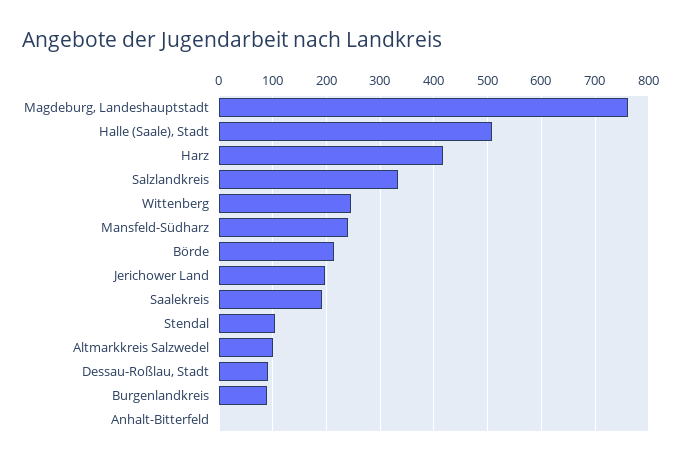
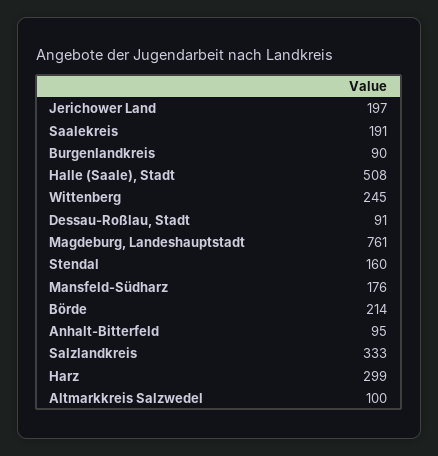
  {
    "Magdeburg, Landeshauptstadt": 761,
    "Halle (Saale), Stadt": 508,
-   "Harz": 420,
+   "Harz": 299,
    "Salzlandkreis": 333,
    "Wittenberg": 245,
-   "Mansfeld-Südharz": 240,
+   "Mansfeld-Südharz": 176,
    "Börde": 214,
    "Jerichower Land": 197,
    "Saalekreis": 191,
-   "Stendal": 100,
+   "Stendal": 160,
    "Altmarkkreis Salzwedel": 100,
    "Dessau-Roßlau, Stadt": 91,
    "Burgenlandkreis": 90,
-   "Anhalt-Bitterfeld": 0
+   "Anhalt-Bitterfeld": 95
  }

